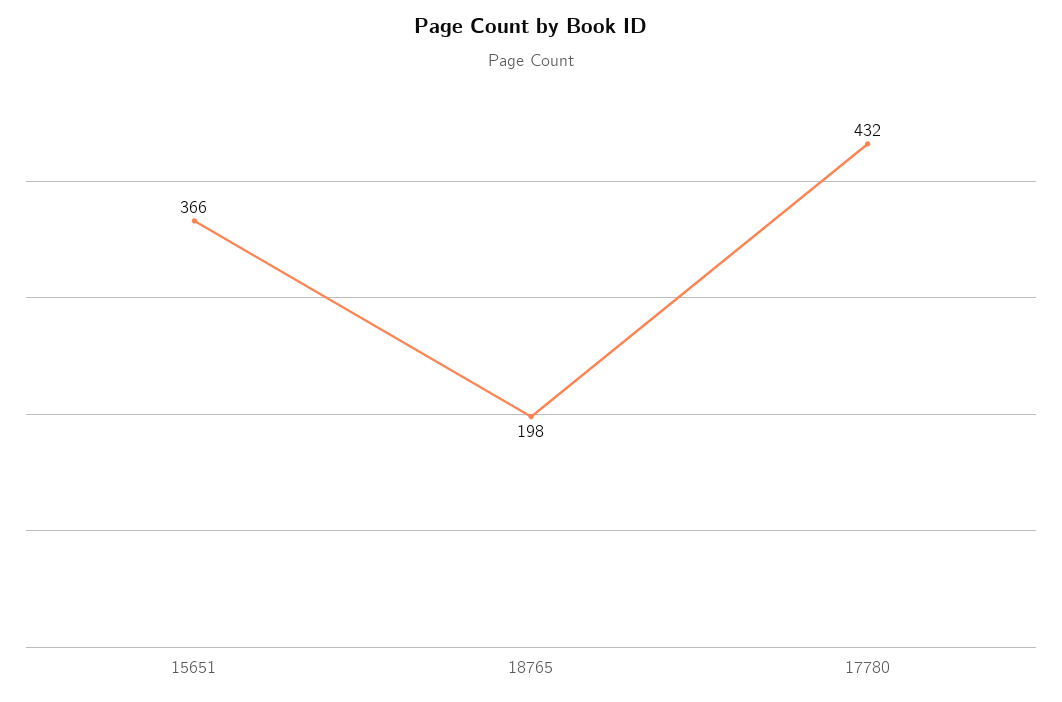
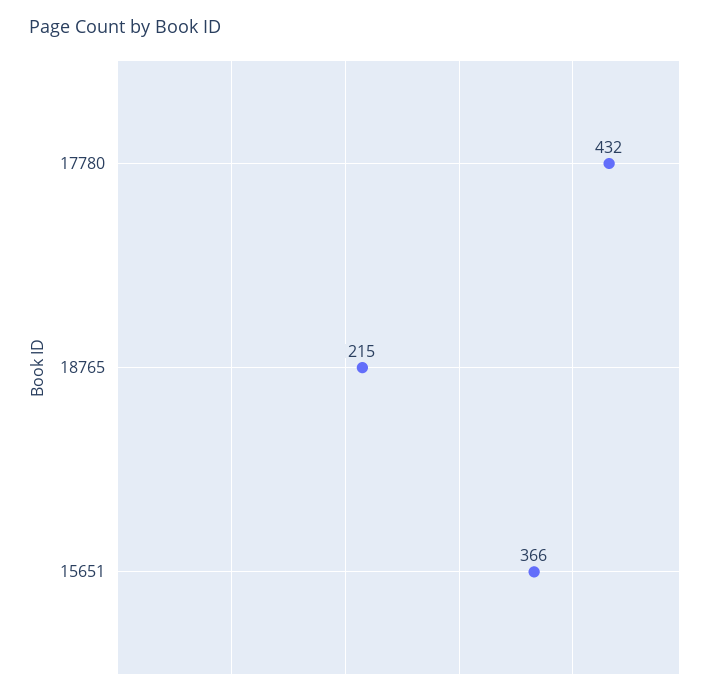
  {
    "15651": 366,
-   "18765": 198,
+   "18765": 215,
    "17780": 432
  }

